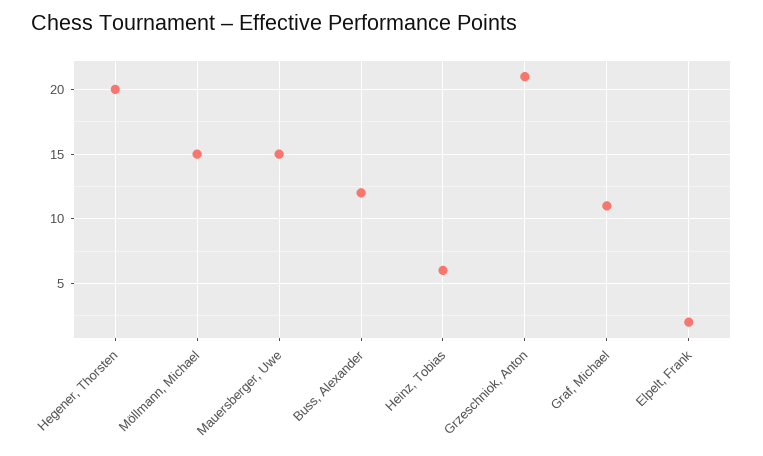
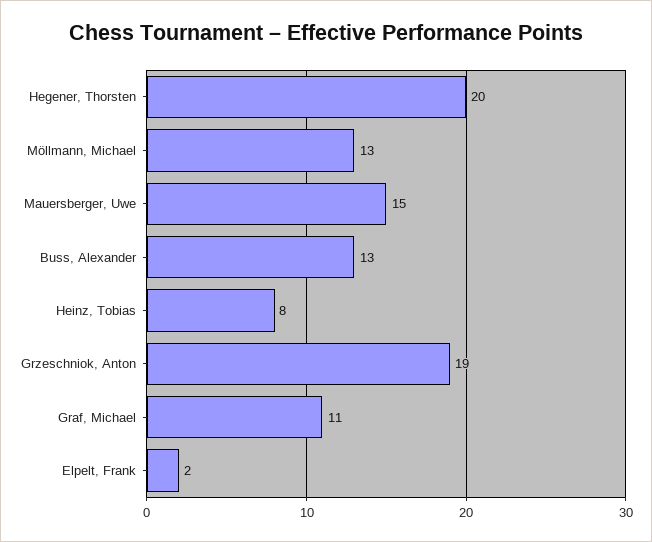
  {
    "Hegener, Thorsten": 20,
-   "Möllmann, Michael": 15,
+   "Möllmann, Michael": 13,
    "Mauersberger, Uwe": 15,
-   "Buss, Alexander": 12,
+   "Buss, Alexander": 13,
-   "Heinz, Tobias": 6,
+   "Heinz, Tobias": 8,
-   "Grzeschniok, Anton": 21,
+   "Grzeschniok, Anton": 19,
    "Graf, Michael": 11,
    "Elpelt, Frank": 2
  }

